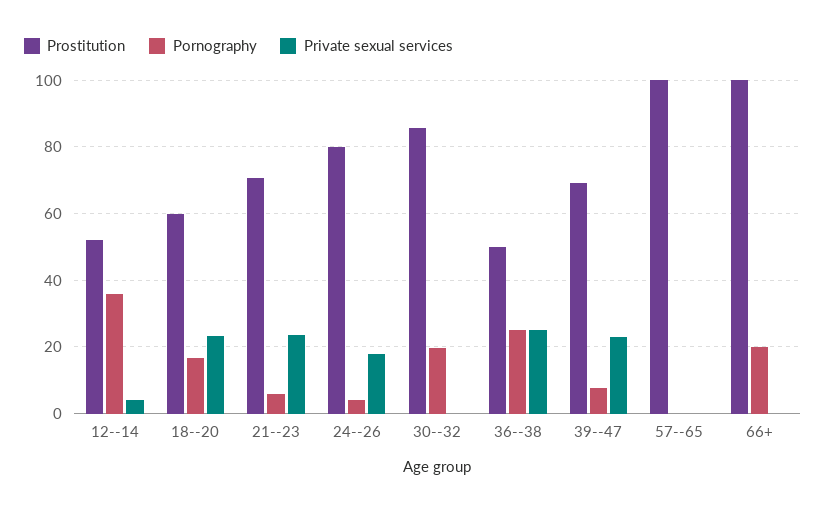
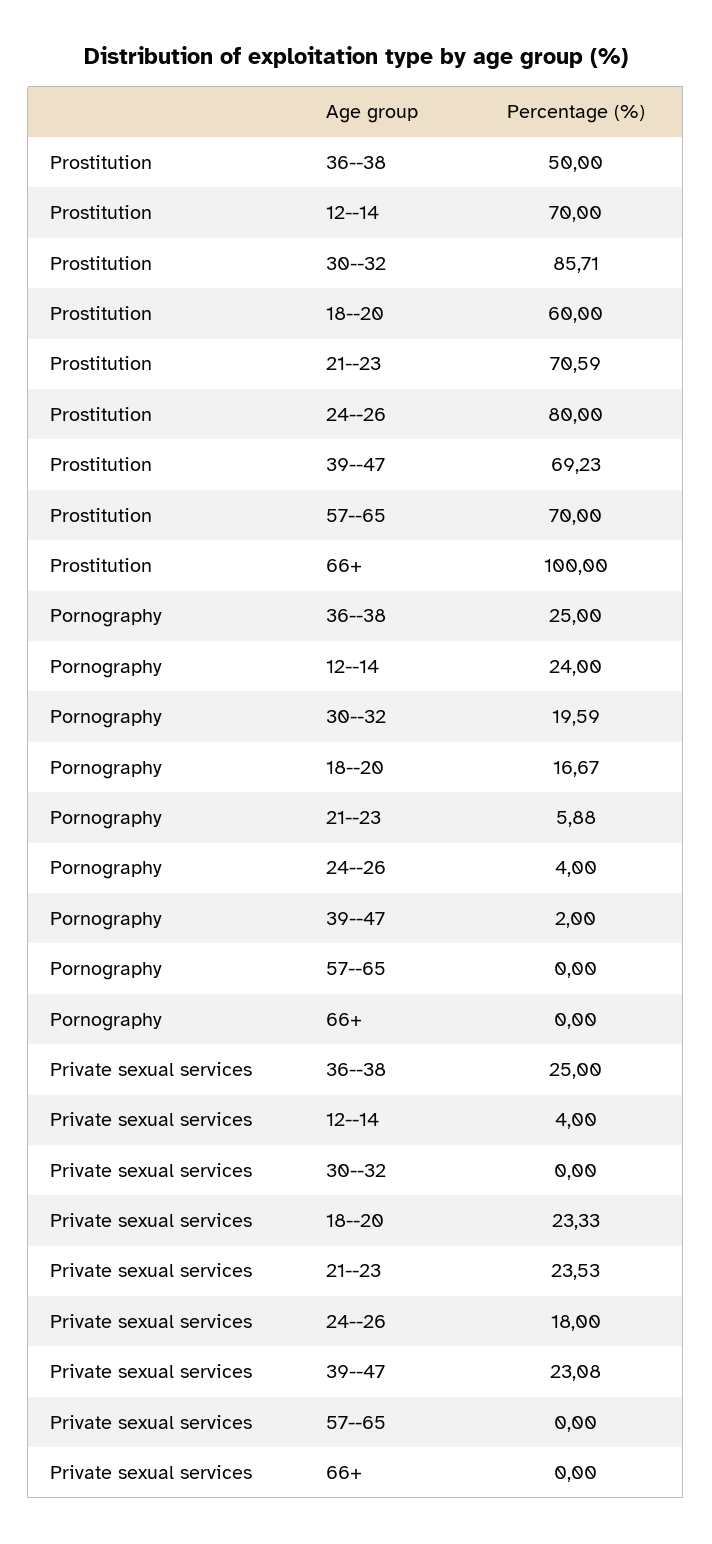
  {
    "Prostitution": {
-     "12--14": 52,
+     "12--14": 70,
      "18--20": 60,
      "21--23": 70.59,
      "24--26": 80,
      "30--32": 85.71,
      "36--38": 50,
      "39--47": 69.23,
-     "57--65": 100,
+     "57--65": 70,
      "66+": 100
    },
    "Pornography": {
-     "12--14": 36,
+     "12--14": 24,
      "18--20": 16.67,
      "21--23": 5.88,
      "24--26": 4,
      "30--32": 19.59,
      "36--38": 25,
-     "39--47": 8,
+     "39--47": 2,
      "57--65": 0,
-     "66+": 20
+     "66+": 0
    },
    "Private sexual services": {
      "12--14": 4,
      "18--20": 23.33,
      "21--23": 23.53,
      "24--26": 18,
      "30--32": 0,
      "36--38": 25,
      "39--47": 23.08,
      "57--65": 0,
      "66+": 0
    }
  }

